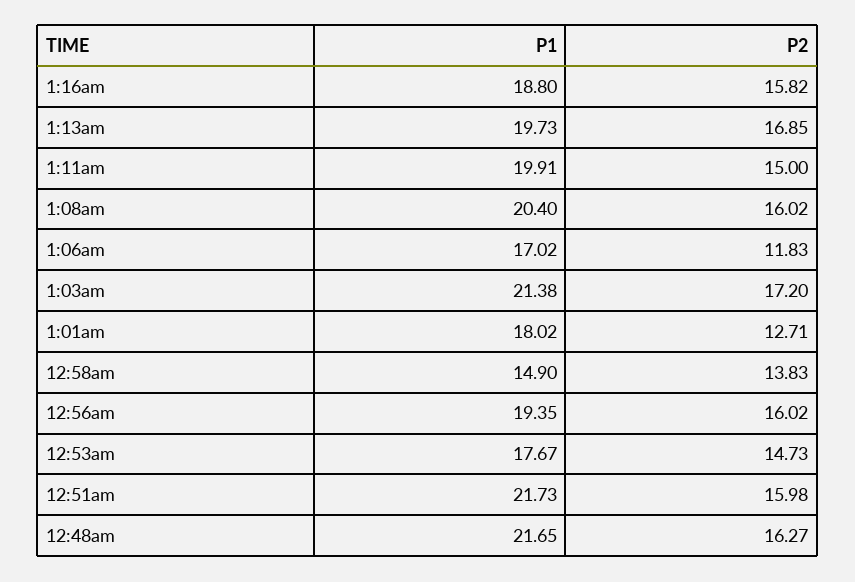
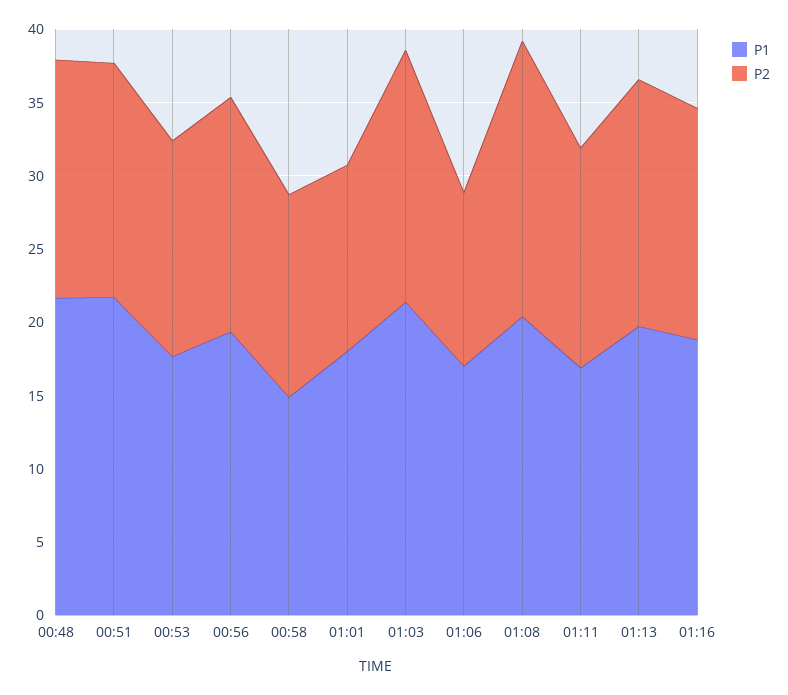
  {
    "P1": {
      "1:16am": 18.8,
      "1:13am": 19.73,
-     "1:11am": 19.91,
+     "1:11am": 17,
      "1:08am": 20.4,
      "1:06am": 17.02,
      "1:03am": 21.38,
      "1:01am": 18.02,
      "12:58am": 14.9,
      "12:56am": 19.35,
      "12:53am": 17.67,
      "12:51am": 21.73,
      "12:48am": 21.65
    },
    "P2": {
      "1:16am": 15.82,
      "1:13am": 16.85,
      "1:11am": 15,
-     "1:08am": 16.02,
+     "1:08am": 19,
      "1:06am": 11.83,
      "1:03am": 17.2,
      "1:01am": 12.71,
      "12:58am": 13.83,
      "12:56am": 16.02,
      "12:53am": 14.73,
      "12:51am": 15.98,
      "12:48am": 16.27
    }
  }

